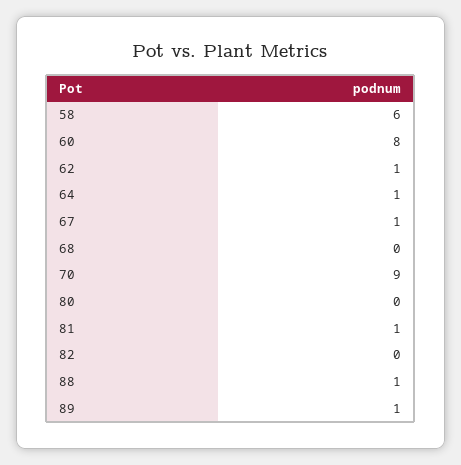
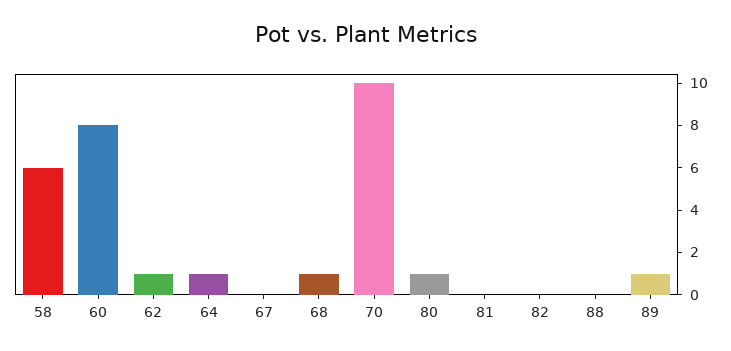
  {
    "58": 6,
    "60": 8,
    "62": 1,
    "64": 1,
-   "67": 1,
+   "67": 0,
-   "68": 0,
+   "68": 1,
-   "70": 9,
+   "70": 10,
-   "80": 0,
+   "80": 1,
-   "81": 1,
+   "81": 0,
    "82": 0,
-   "88": 1,
+   "88": 0,
    "89": 1
  }

